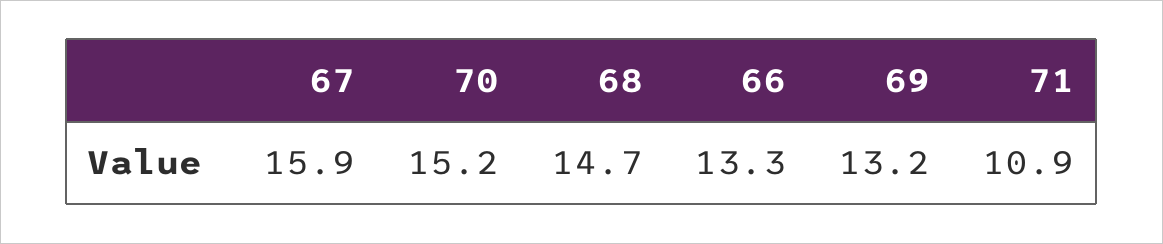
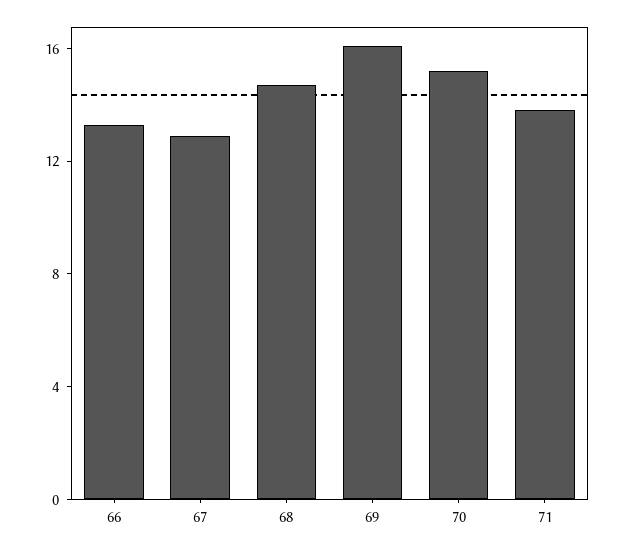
  {
-   "67": 15.9,
+   "67": 13,
    "70": 15.2,
    "68": 14.7,
    "66": 13.3,
-   "69": 13.2,
+   "69": 16,
-   "71": 10.9
+   "71": 14
  }

